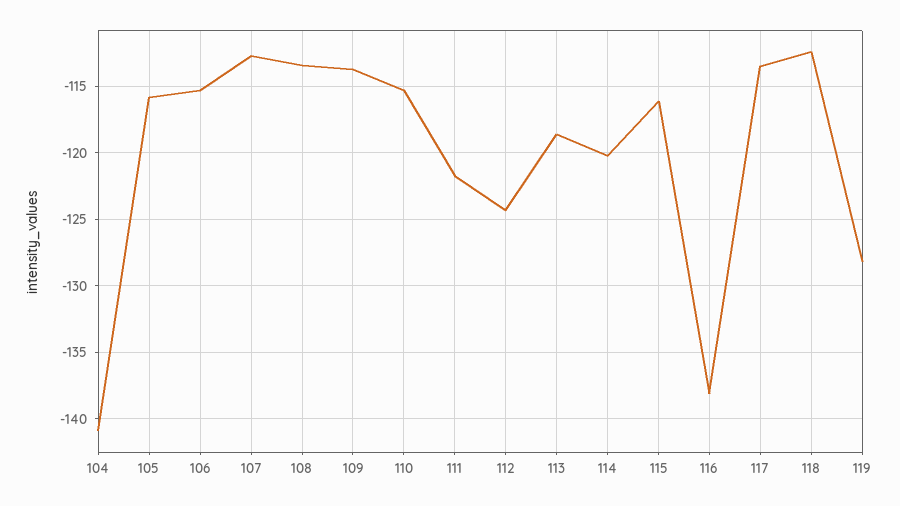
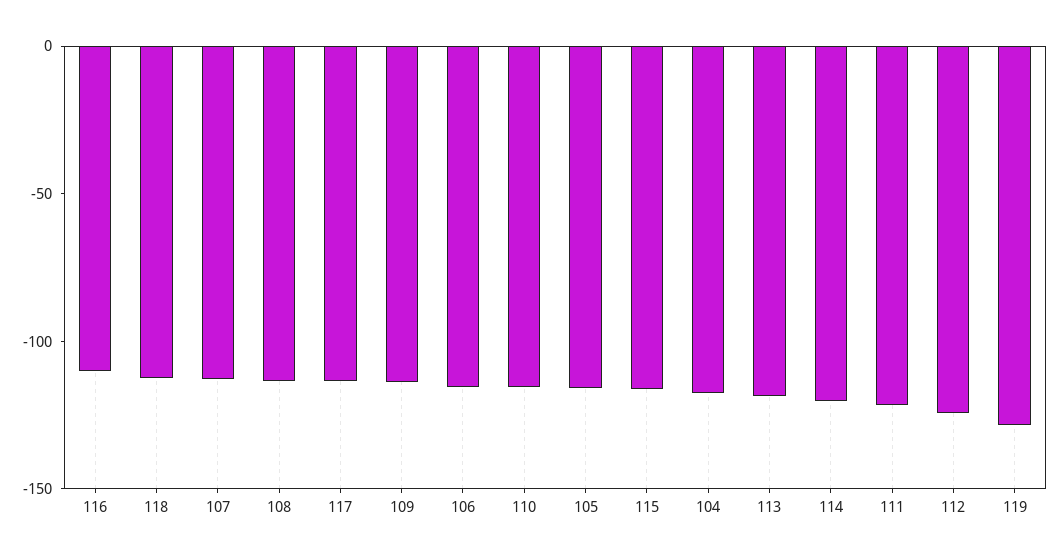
  {
-   "104": -141,
+   "104": -120,
    "105": -116,
    "106": -115.5,
    "107": -112.5,
    "108": -113.5,
    "109": -113.5,
    "110": -115.5,
    "111": -121.5,
    "112": -124.5,
    "113": -118.5,
    "114": -120,
    "115": -116,
-   "116": -138,
+   "116": -110,
    "117": -113.5,
    "118": -112.5,
    "119": -128
  }

